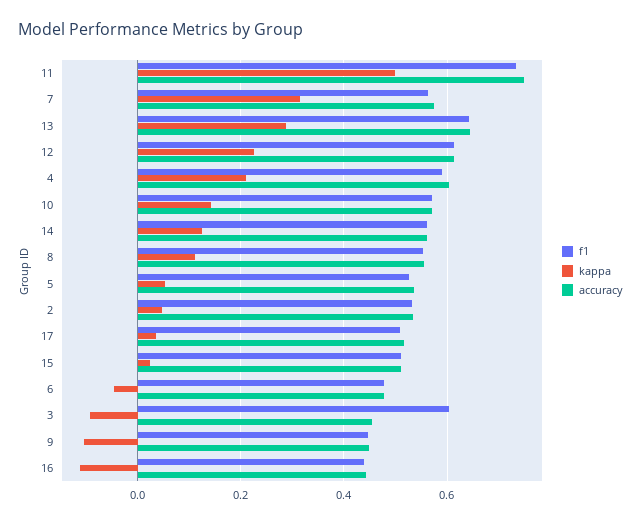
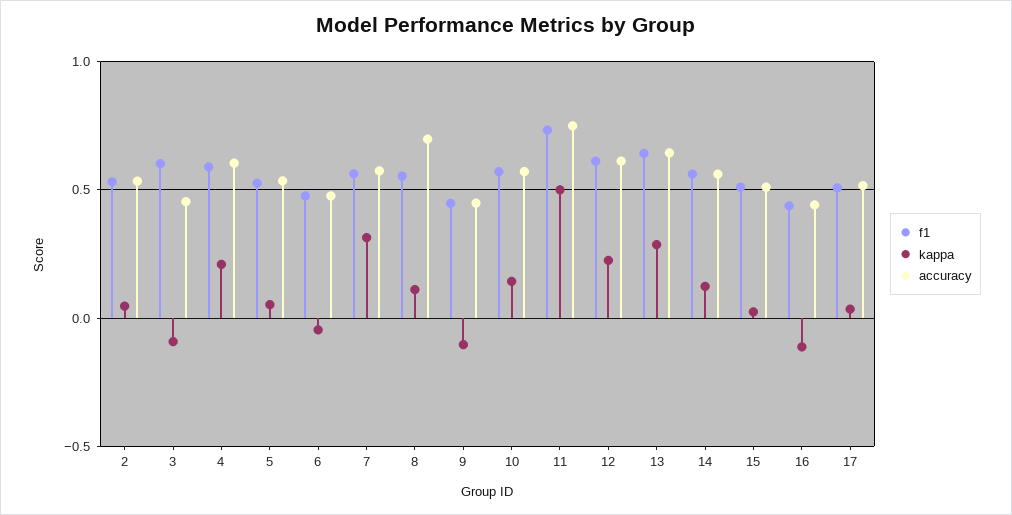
  {
    "f1": {
      "11": 0.74,
      "7": 0.56,
      "13": 0.64,
      "12": 0.62,
      "4": 0.6,
      "10": 0.58,
      "14": 0.56,
      "8": 0.56,
      "5": 0.52,
      "2": 0.54,
      "17": 0.5,
      "15": 0.52,
      "6": 0.48,
      "3": 0.6,
      "9": 0.44,
      "16": 0.44
    },
    "kappa": {
      "11": 0.5,
      "7": 0.32,
      "13": 0.28,
      "12": 0.22,
      "4": 0.2,
      "10": 0.14,
      "14": 0.12,
      "8": 0.12,
      "5": 0.06,
      "2": 0.04,
      "17": 0.04,
      "15": 0.02,
      "6": -0.04,
      "3": -0.1,
      "9": -0.1,
      "16": -0.12
    },
    "accuracy": {
      "11": 0.76,
      "7": 0.58,
      "13": 0.64,
      "12": 0.62,
      "4": 0.6,
      "10": 0.58,
      "14": 0.56,
-     "8": 0.56,
+     "8": 0.7,
      "5": 0.54,
      "2": 0.54,
      "17": 0.52,
      "15": 0.52,
      "6": 0.48,
      "3": 0.46,
      "9": 0.44,
      "16": 0.44
    }
  }

